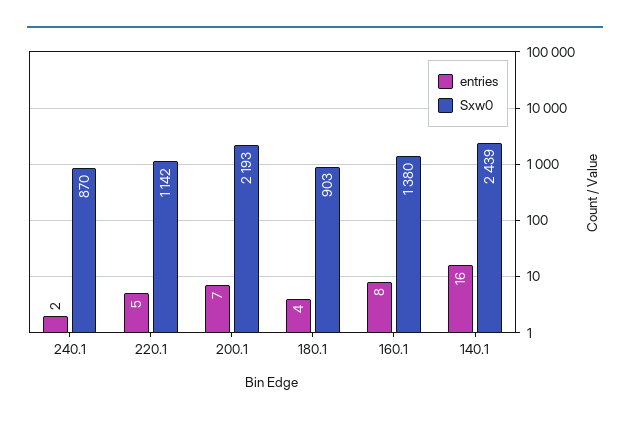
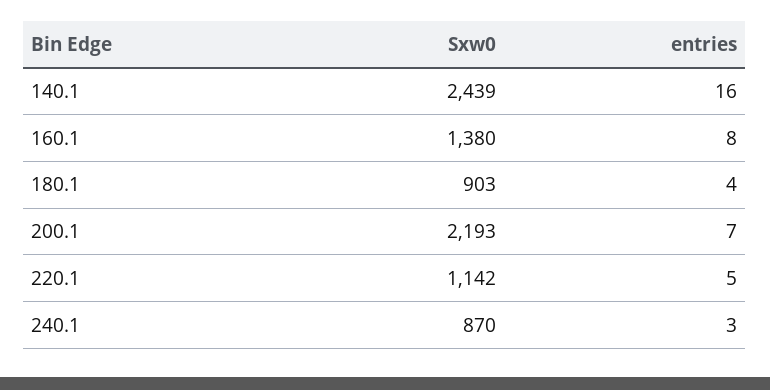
  {
    "entries": {
-     "240.1": 2,
+     "240.1": 3,
      "220.1": 5,
      "200.1": 7,
      "180.1": 4,
      "160.1": 8,
      "140.1": 16
    },
    "Sxw0": {
      "240.1": 870,
      "220.1": 1142,
      "200.1": 2193,
      "180.1": 903,
      "160.1": 1380,
      "140.1": 2439
    }
  }

